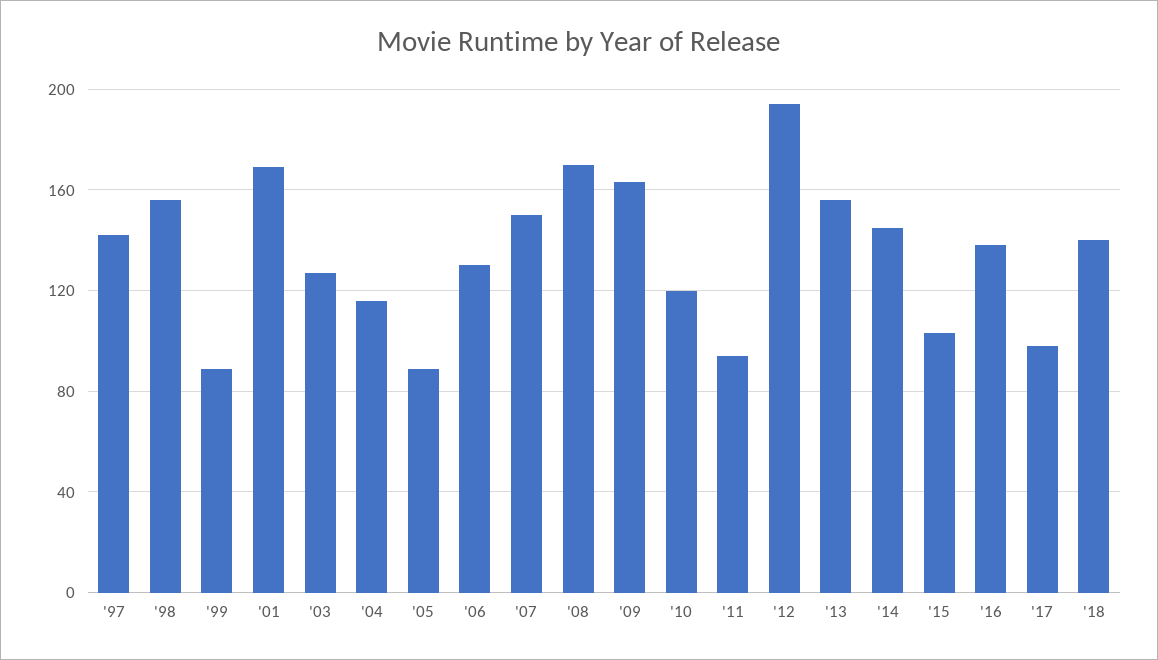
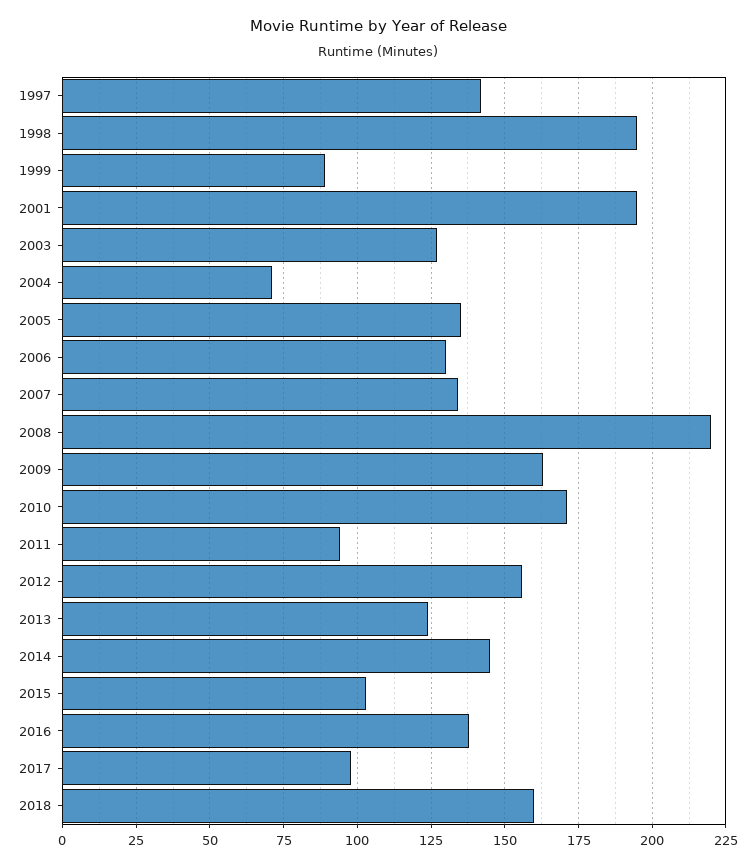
  {
    "'97": 140,
-   "'98": 155,
+   "'98": 195,
    "'99": 90,
-   "'01": 170,
+   "'01": 195,
    "'03": 125,
-   "'04": 115,
+   "'04": 70,
-   "'05": 90,
+   "'05": 135,
    "'06": 130,
-   "'07": 150,
+   "'07": 135,
-   "'08": 170,
+   "'08": 220,
    "'09": 165,
-   "'10": 120,
+   "'10": 170,
    "'11": 95,
-   "'12": 195,
+   "'12": 155,
-   "'13": 155,
+   "'13": 125,
    "'14": 145,
    "'15": 105,
    "'16": 140,
    "'17": 100,
-   "'18": 140
+   "'18": 160
  }

